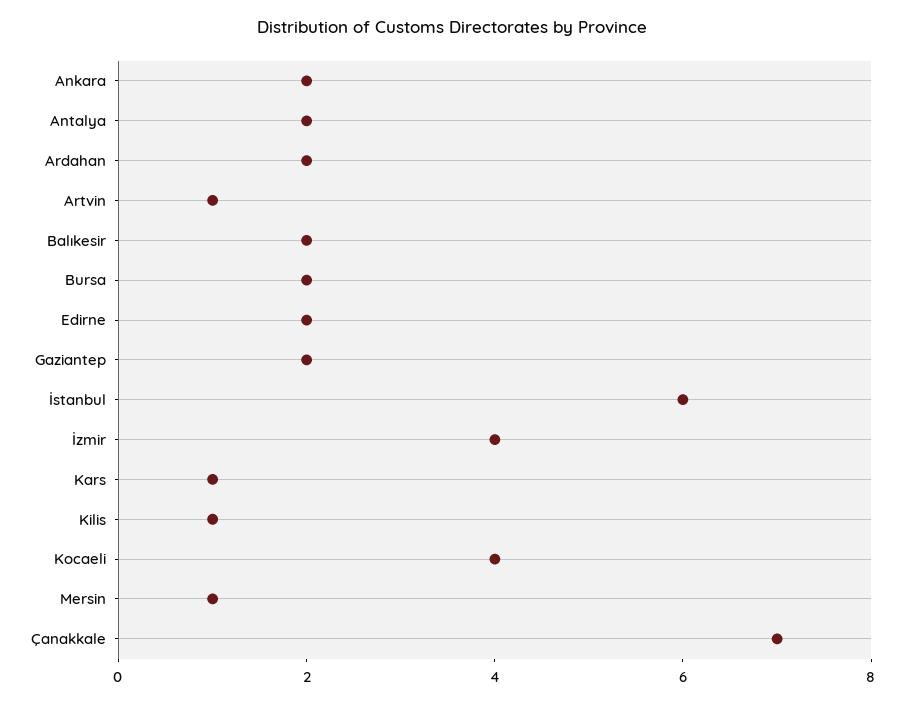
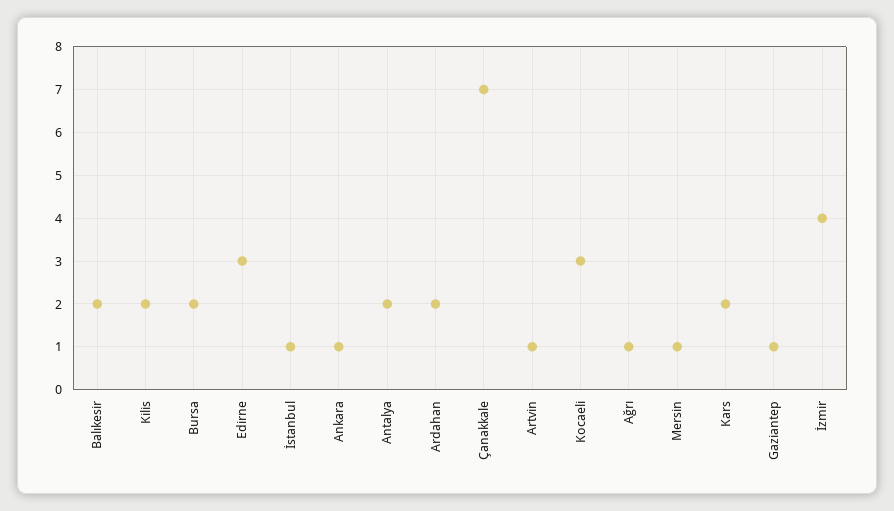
  {
-   "Ankara": 2,
+   "Ankara": 1,
    "Antalya": 2,
    "Ardahan": 2,
    "Artvin": 1,
    "Balıkesir": 2,
    "Bursa": 2,
-   "Edirne": 2,
+   "Edirne": 3,
-   "Gaziantep": 2,
+   "Gaziantep": 1,
-   "İstanbul": 6,
+   "İstanbul": 1,
    "İzmir": 4,
-   "Kars": 1,
+   "Kars": 2,
-   "Kilis": 1,
+   "Kilis": 2,
-   "Kocaeli": 4,
+   "Kocaeli": 3,
    "Mersin": 1,
-   "Çanakkale": 7
+   "Çanakkale": 7,
+   "Ağrı": 1
  }

